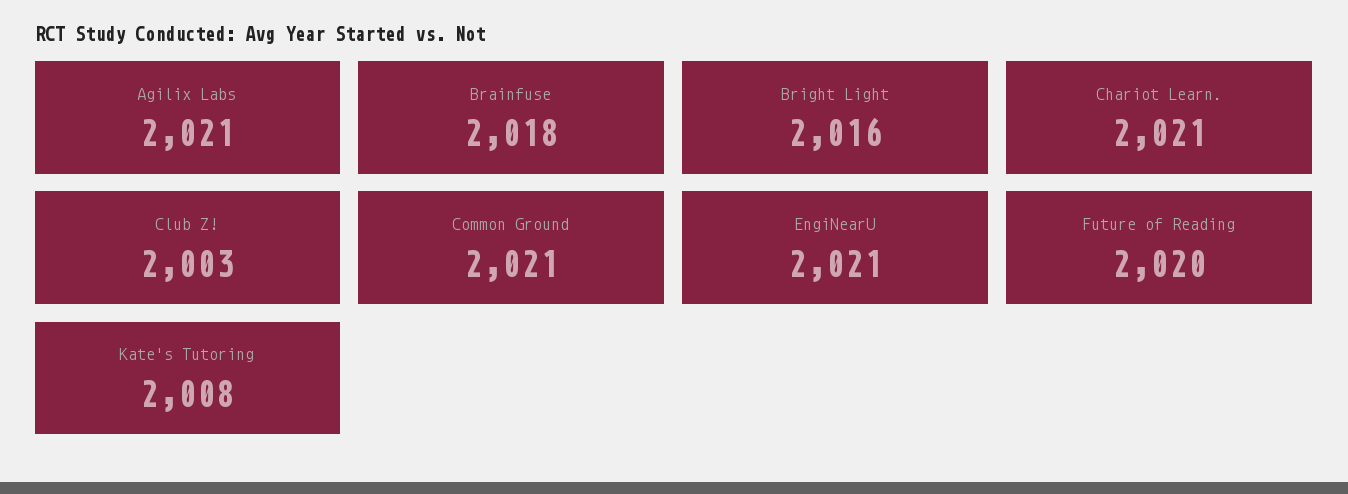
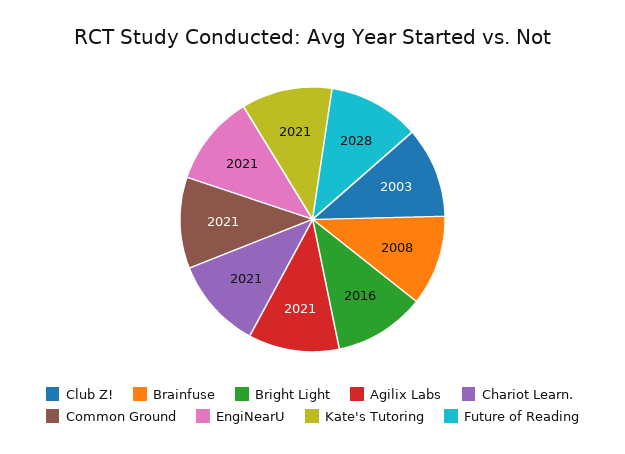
  {
    "Agilix Labs": 2021,
-   "Brainfuse": 2018,
+   "Brainfuse": 2008,
    "Bright Light": 2016,
    "Chariot Learn.": 2021,
    "Club Z!": 2003,
    "Common Ground": 2021,
    "EngiNearU": 2021,
-   "Future of Reading": 2020,
+   "Future of Reading": 2028,
-   "Kate's Tutoring": 2008
+   "Kate's Tutoring": 2021
  }

